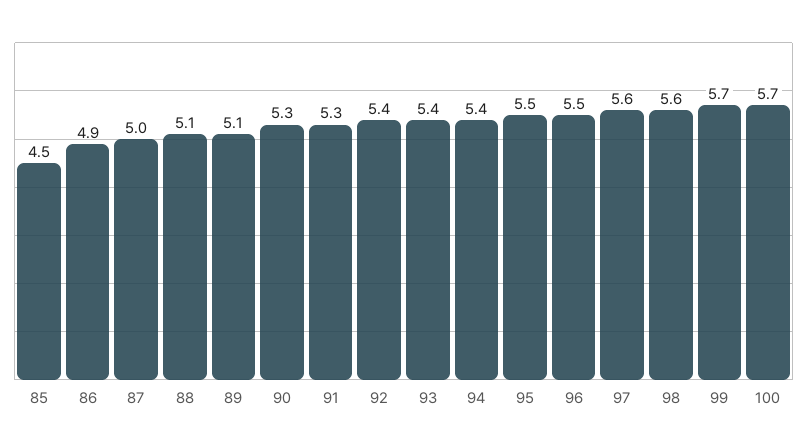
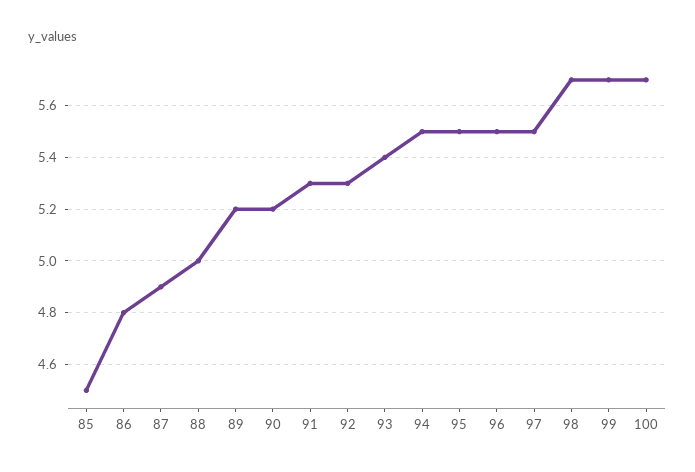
  {
    "85": 4.5,
-   "86": 4.9,
+   "86": 4.8,
-   "87": 5,
+   "87": 4.9,
-   "88": 5.1,
+   "88": 5,
-   "89": 5.1,
+   "89": 5.2,
-   "90": 5.3,
+   "90": 5.2,
    "91": 5.3,
-   "92": 5.4,
+   "92": 5.3,
    "93": 5.4,
-   "94": 5.4,
+   "94": 5.5,
    "95": 5.5,
    "96": 5.5,
-   "97": 5.6,
+   "97": 5.5,
-   "98": 5.6,
+   "98": 5.7,
    "99": 5.7,
    "100": 5.7
  }

